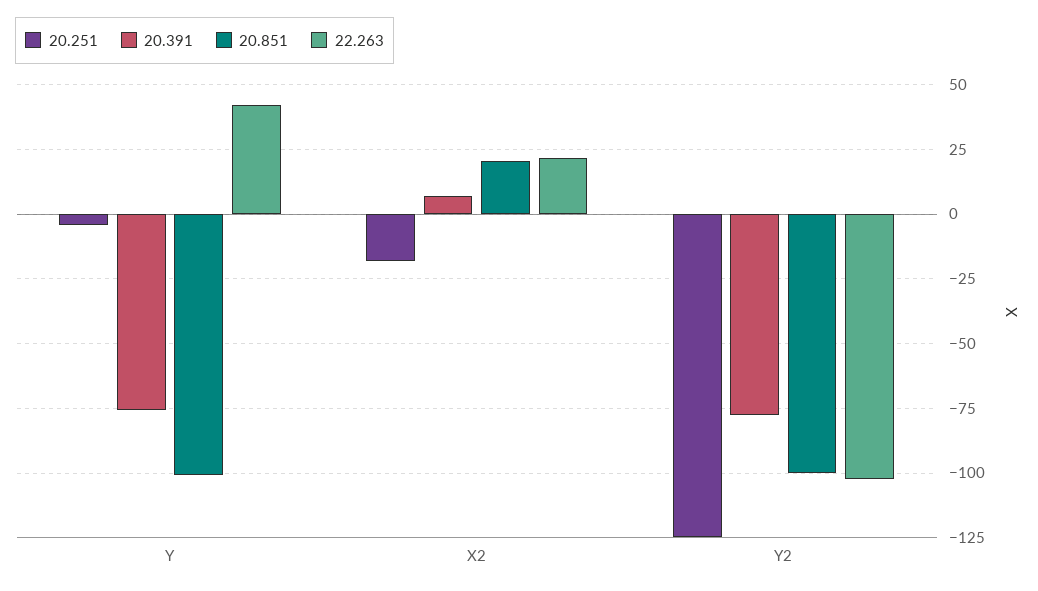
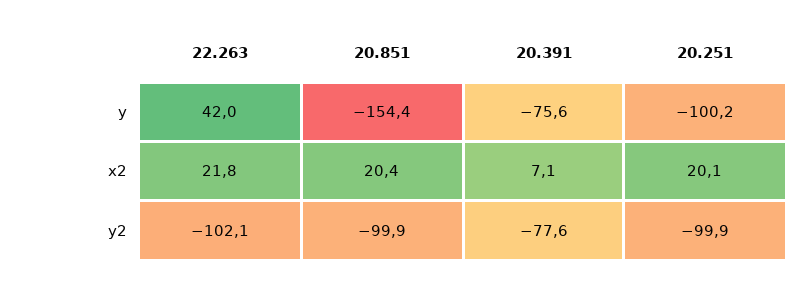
  {
    "20.251": {
-     "Y": -5,
+     "Y": -100.2,
-     "X2": -17.5,
+     "X2": 20.1,
-     "Y2": -125
+     "Y2": -99.9
    },
    "20.391": {
      "Y": -75.6,
      "X2": 7.1,
      "Y2": -77.6
    },
    "20.851": {
-     "Y": -100,
+     "Y": -154.4,
      "X2": 20.4,
      "Y2": -99.9
    },
    "22.263": {
      "Y": 42,
      "X2": 21.8,
      "Y2": -102.1
    }
  }

